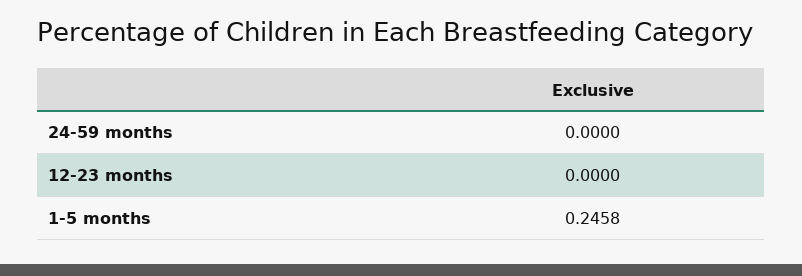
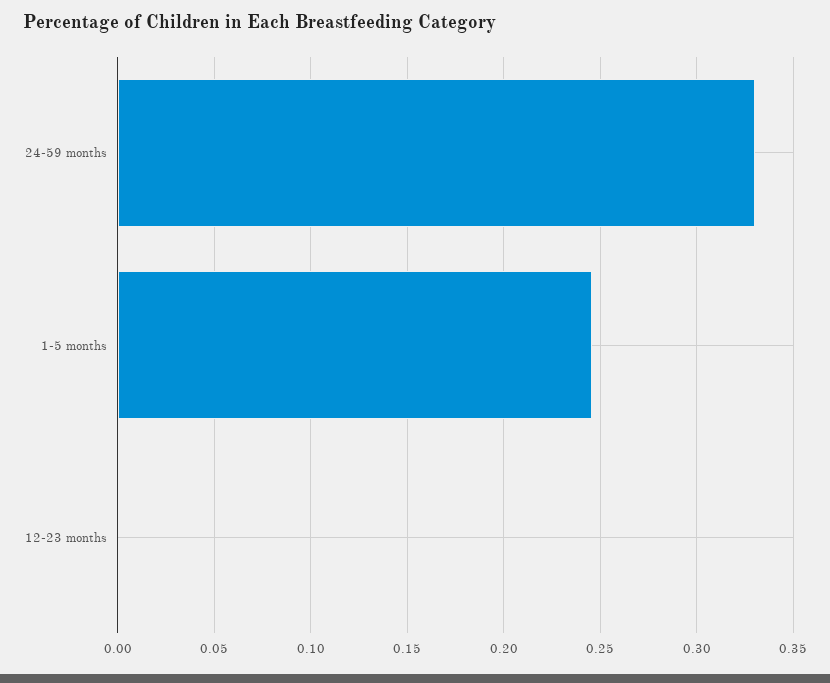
  {
-   "24-59 months": 0,
+   "24-59 months": 0.33,
    "12-23 months": 0,
    "1-5 months": 0.2458
  }

